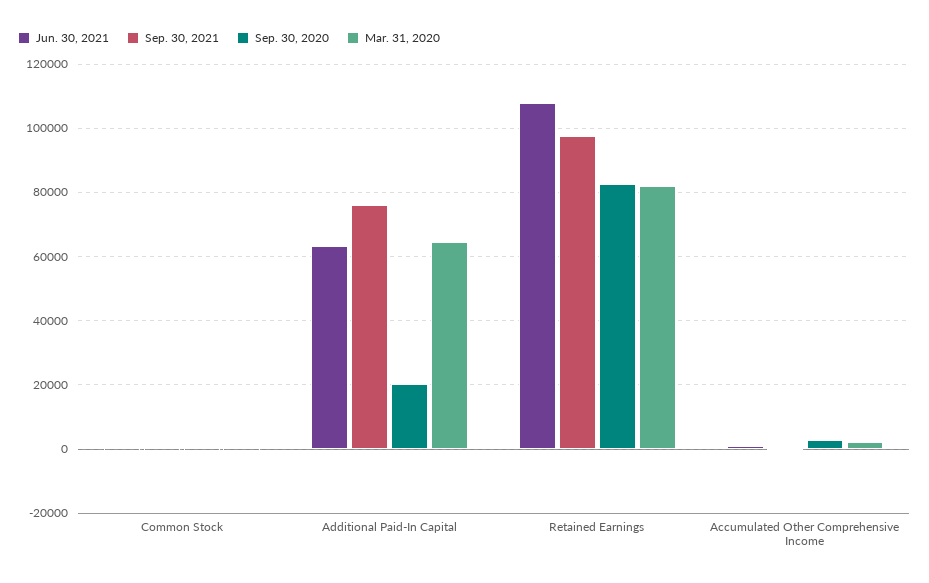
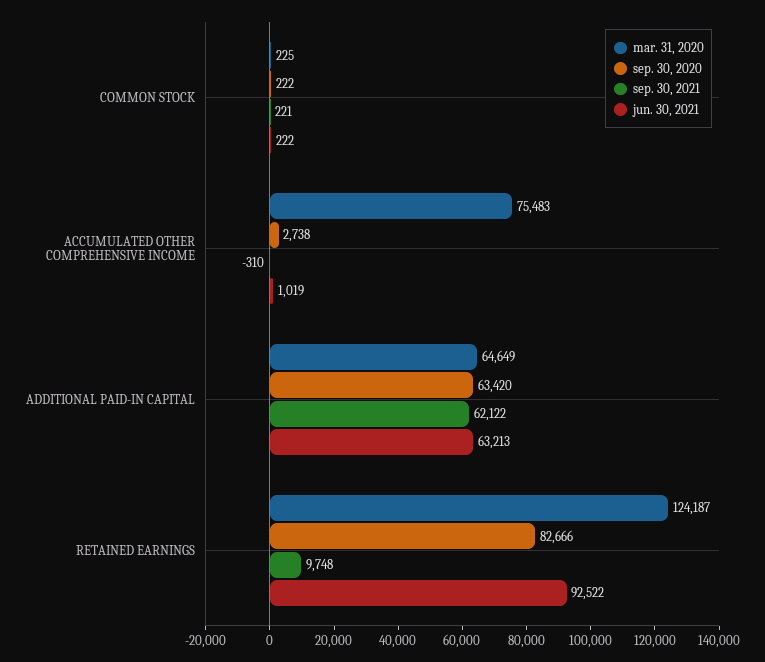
  {
    "Jun. 30, 2021": {
      "Common Stock": 222,
      "Additional Paid-In Capital": 63213,
-     "Retained Earnings": 108000,
+     "Retained Earnings": 92522,
      "Accumulated Other Comprehensive Income": 1019
    },
    "Sep. 30, 2021": {
      "Common Stock": 221,
-     "Additional Paid-In Capital": 76000,
+     "Additional Paid-In Capital": 62122,
-     "Retained Earnings": 98000,
+     "Retained Earnings": 9748,
      "Accumulated Other Comprehensive Income": -310
    },
    "Sep. 30, 2020": {
      "Common Stock": 222,
-     "Additional Paid-In Capital": 20000,
+     "Additional Paid-In Capital": 63420,
      "Retained Earnings": 82666,
      "Accumulated Other Comprehensive Income": 2738
    },
    "Mar. 31, 2020": {
      "Common Stock": 225,
      "Additional Paid-In Capital": 64649,
-     "Retained Earnings": 82000,
+     "Retained Earnings": 124187,
-     "Accumulated Other Comprehensive Income": 2000
+     "Accumulated Other Comprehensive Income": 75483
    }
  }

